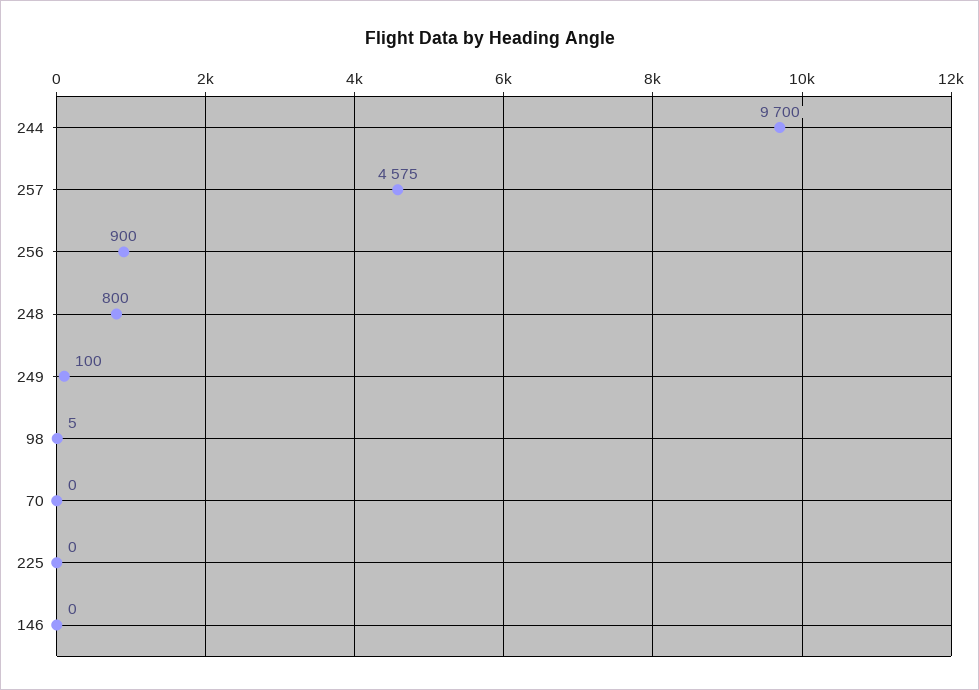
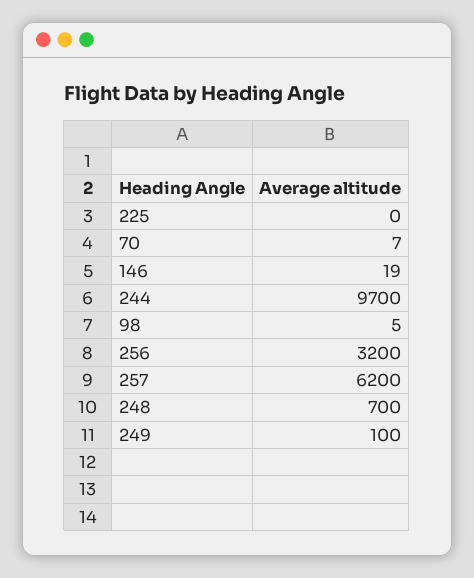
  {
    "244": 9700,
-   "257": 4575,
+   "257": 6200,
-   "256": 900,
+   "256": 3200,
-   "248": 800,
+   "248": 700,
    "249": 100,
    "98": 5,
-   "70": 0,
+   "70": 7,
    "225": 0,
-   "146": 0
+   "146": 19
  }

